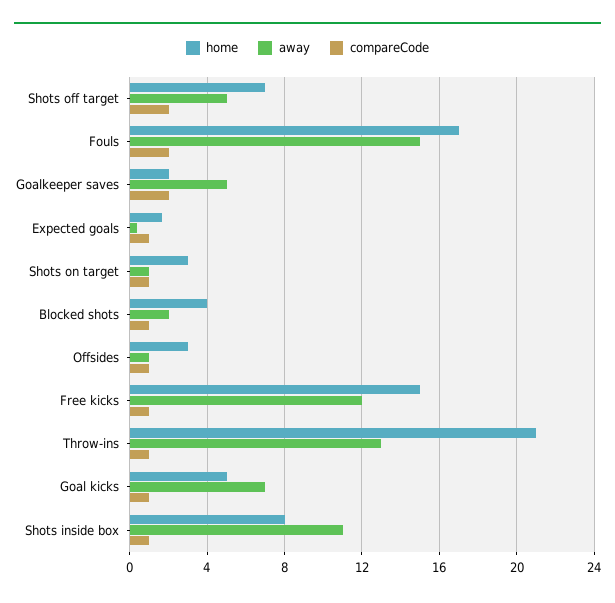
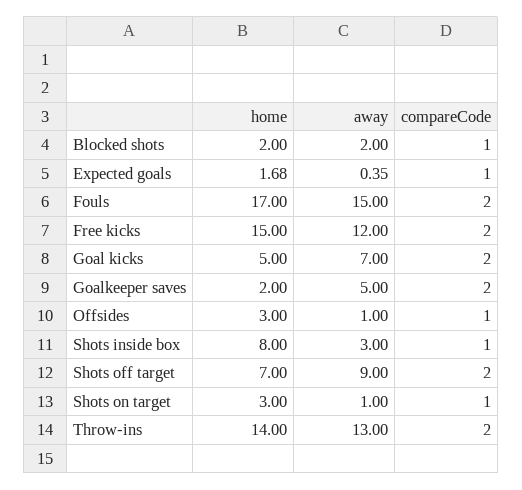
  {
    "home": {
      "Shots off target": 7,
      "Fouls": 17,
      "Goalkeeper saves": 2,
      "Expected goals": 1.68,
      "Shots on target": 3,
-     "Blocked shots": 4,
+     "Blocked shots": 2,
      "Offsides": 3,
      "Free kicks": 15,
-     "Throw-ins": 21,
+     "Throw-ins": 14,
      "Goal kicks": 5,
      "Shots inside box": 8
    },
    "away": {
-     "Shots off target": 5,
+     "Shots off target": 9,
      "Fouls": 15,
      "Goalkeeper saves": 5,
      "Expected goals": 0.35,
      "Shots on target": 1,
      "Blocked shots": 2,
      "Offsides": 1,
      "Free kicks": 12,
      "Throw-ins": 13,
      "Goal kicks": 7,
-     "Shots inside box": 11
+     "Shots inside box": 3
    },
    "compareCode": {
      "Shots off target": 2,
      "Fouls": 2,
      "Goalkeeper saves": 2,
      "Expected goals": 1,
      "Shots on target": 1,
      "Blocked shots": 1,
      "Offsides": 1,
-     "Free kicks": 1,
+     "Free kicks": 2,
-     "Throw-ins": 1,
+     "Throw-ins": 2,
-     "Goal kicks": 1,
+     "Goal kicks": 2,
      "Shots inside box": 1
    }
  }

